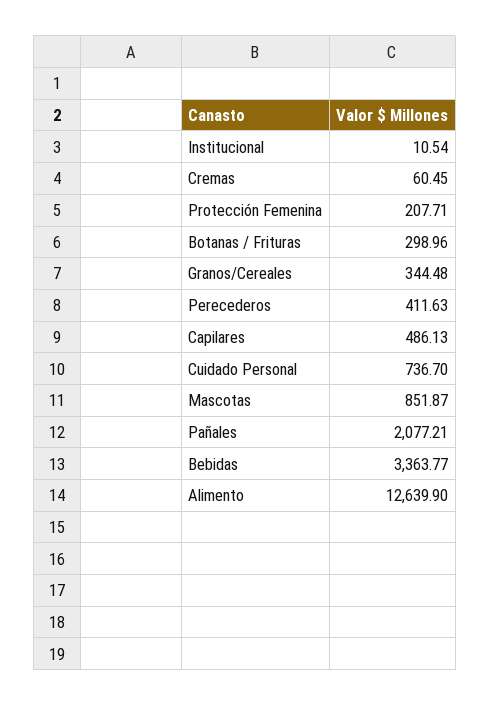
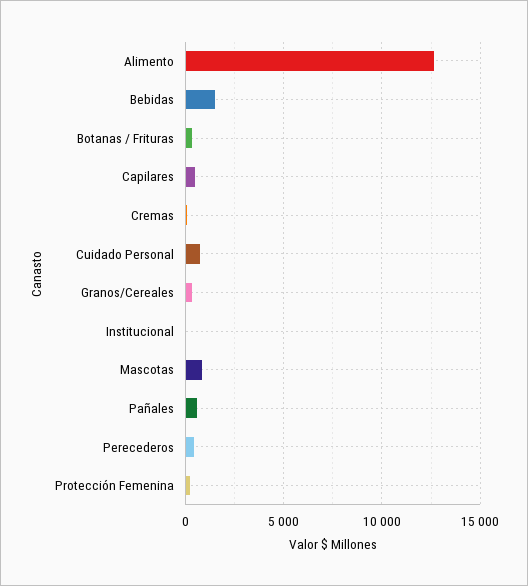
  {
    "Institucional": 10.54,
    "Cremas": 60.45,
    "Protección Femenina": 207.71,
    "Botanas / Frituras": 298.96,
    "Granos/Cereales": 344.48,
    "Perecederos": 411.63,
    "Capilares": 486.13,
    "Cuidado Personal": 736.7,
    "Mascotas": 851.87,
-   "Pañales": 2077.21,
+   "Pañales": 500,
-   "Bebidas": 3363.77,
+   "Bebidas": 1500,
    "Alimento": 12639.9
  }

